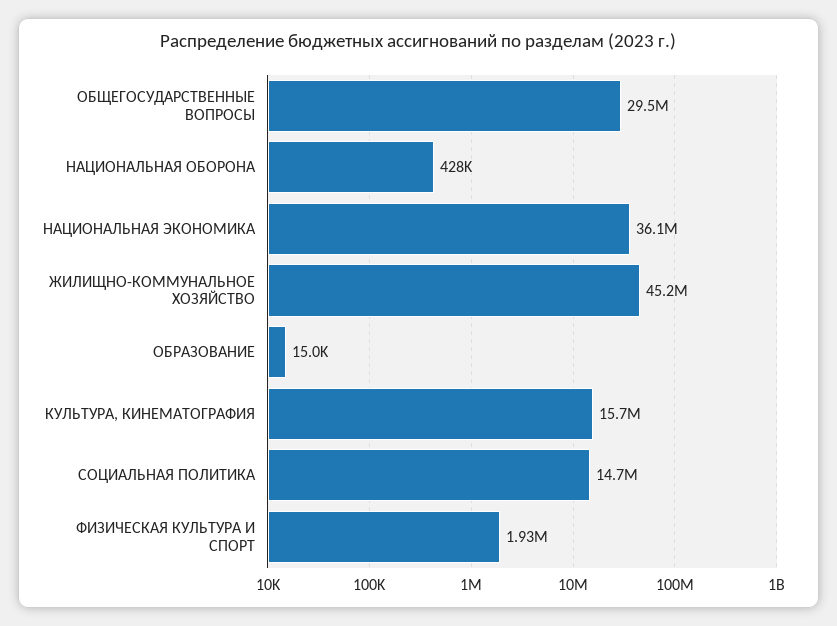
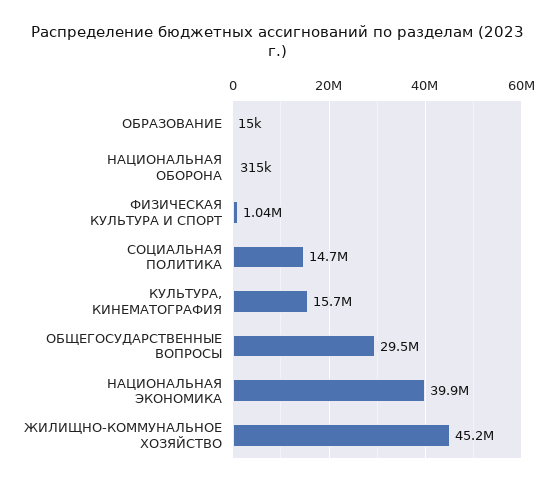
  {
    "ОБЩЕГОСУДАРСТВЕННЫЕ ВОПРОСЫ": 29500000,
-   "НАЦИОНАЛЬНАЯ ОБОРОНА": 428000,
+   "НАЦИОНАЛЬНАЯ ОБОРОНА": 315000,
-   "НАЦИОНАЛЬНАЯ ЭКОНОМИКА": 36100000,
+   "НАЦИОНАЛЬНАЯ ЭКОНОМИКА": 39900000,
    "ЖИЛИЩНО-КОММУНАЛЬНОЕ ХОЗЯЙСТВО": 45200000,
    "ОБРАЗОВАНИЕ": 15000,
    "КУЛЬТУРА, КИНЕМАТОГРАФИЯ": 15700000,
    "СОЦИАЛЬНАЯ ПОЛИТИКА": 14700000,
-   "ФИЗИЧЕСКАЯ КУЛЬТУРА И СПОРТ": 1930000
+   "ФИЗИЧЕСКАЯ КУЛЬТУРА И СПОРТ": 1040000
  }

